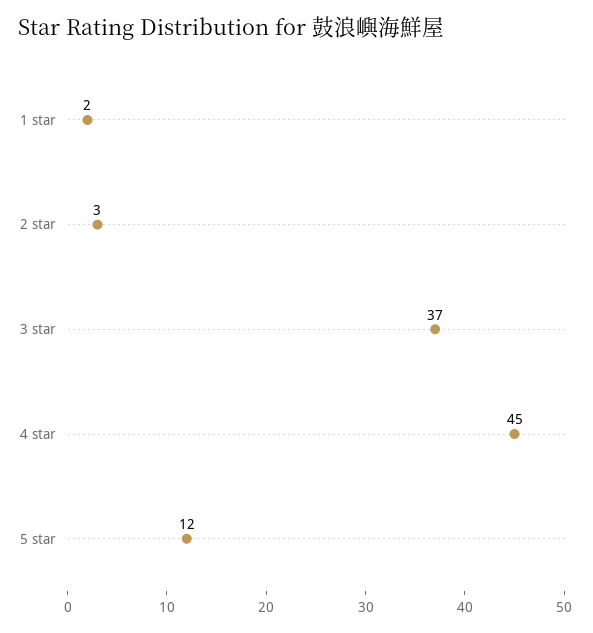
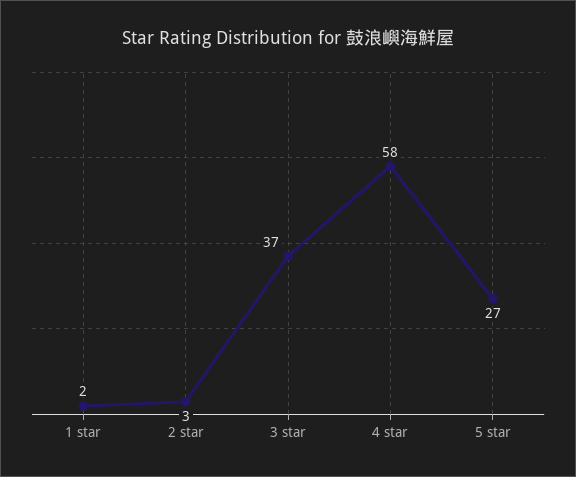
  {
    "1 star": 2,
    "2 star": 3,
    "3 star": 37,
-   "4 star": 45,
+   "4 star": 58,
-   "5 star": 12
+   "5 star": 27
  }

